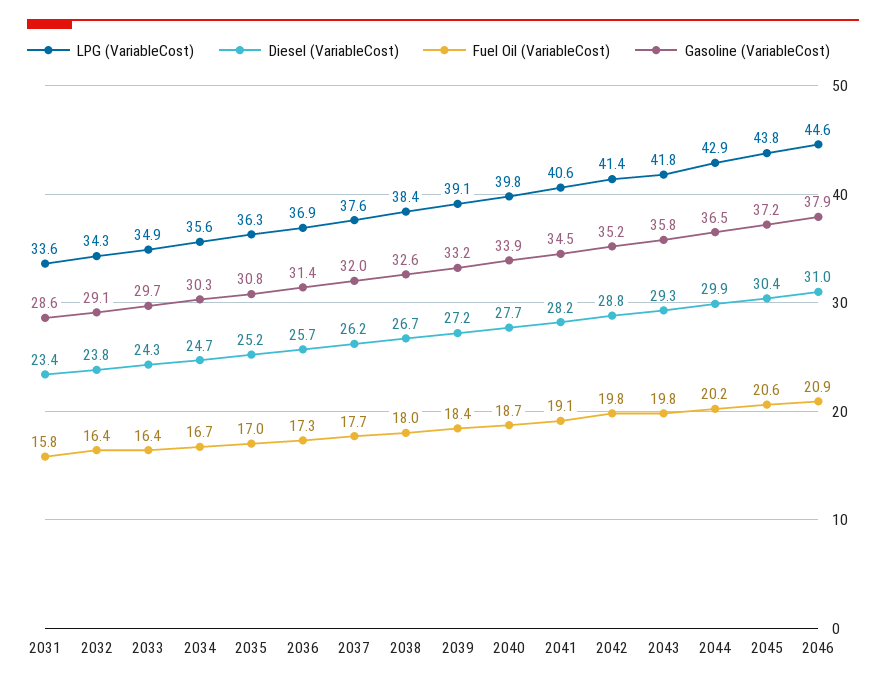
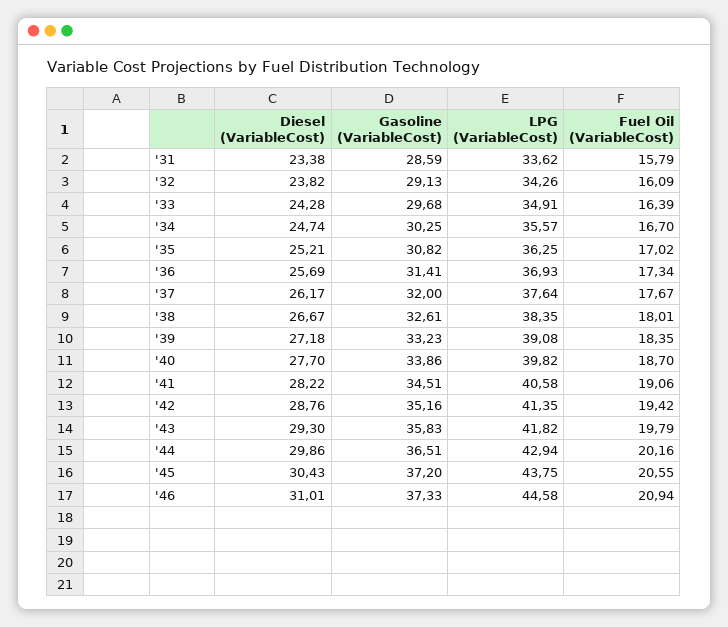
  {
    "LPG (VariableCost)": {
      "2031": 33.62,
      "2032": 34.26,
      "2033": 34.91,
      "2034": 35.57,
      "2035": 36.25,
      "2036": 36.93,
      "2037": 37.64,
      "2038": 38.35,
      "2039": 39.08,
      "2040": 39.82,
      "2041": 40.58,
      "2042": 41.35,
      "2043": 41.82,
      "2044": 42.94,
      "2045": 43.75,
      "2046": 44.58
    },
    "Diesel (VariableCost)": {
      "2031": 23.38,
      "2032": 23.82,
      "2033": 24.28,
      "2034": 24.74,
      "2035": 25.21,
      "2036": 25.69,
      "2037": 26.17,
      "2038": 26.67,
      "2039": 27.18,
      "2040": 27.7,
      "2041": 28.22,
      "2042": 28.76,
      "2043": 29.3,
      "2044": 29.86,
      "2045": 30.43,
      "2046": 31.01
    },
    "Fuel Oil (VariableCost)": {
      "2031": 15.79,
-     "2032": 16.4,
+     "2032": 16.09,
      "2033": 16.39,
      "2034": 16.7,
      "2035": 17.02,
      "2036": 17.34,
      "2037": 17.67,
      "2038": 18.01,
      "2039": 18.35,
      "2040": 18.7,
      "2041": 19.06,
-     "2042": 19.8,
+     "2042": 19.42,
      "2043": 19.79,
      "2044": 20.16,
      "2045": 20.55,
      "2046": 20.94
    },
    "Gasoline (VariableCost)": {
      "2031": 28.59,
      "2032": 29.13,
      "2033": 29.68,
      "2034": 30.25,
      "2035": 30.82,
      "2036": 31.41,
      "2037": 32,
      "2038": 32.61,
      "2039": 33.23,
      "2040": 33.86,
      "2041": 34.51,
      "2042": 35.16,
      "2043": 35.83,
      "2044": 36.51,
      "2045": 37.2,
-     "2046": 37.9
+     "2046": 37.33
    }
  }

